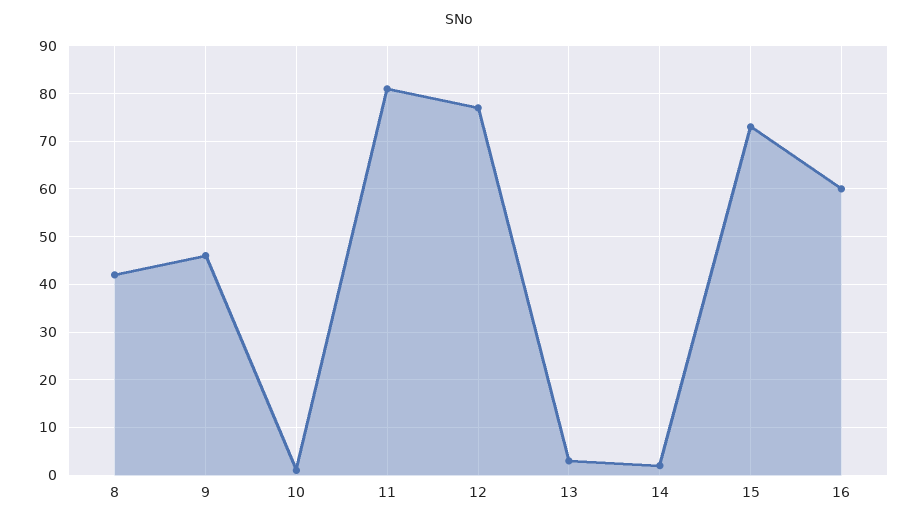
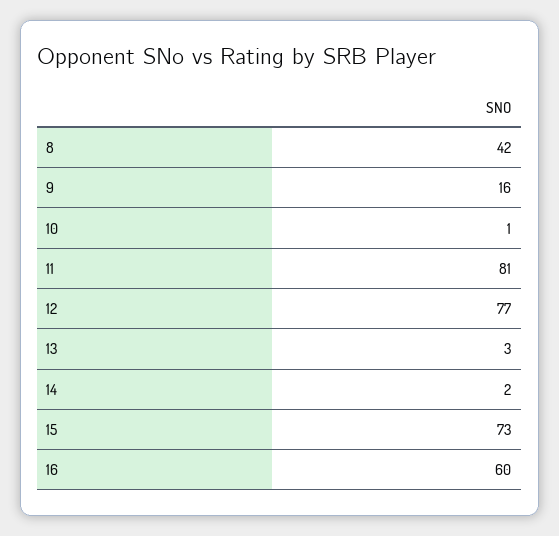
  {
    "8": 42,
-   "9": 45,
+   "9": 16,
    "10": 1,
    "11": 81,
    "12": 77,
    "13": 3,
    "14": 2,
    "15": 73,
    "16": 60
  }

